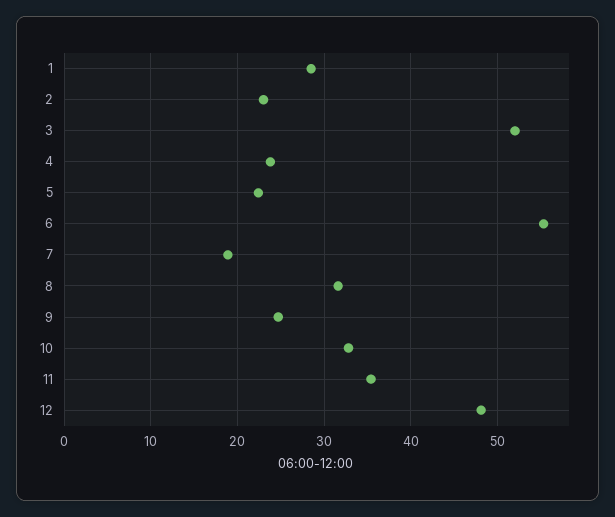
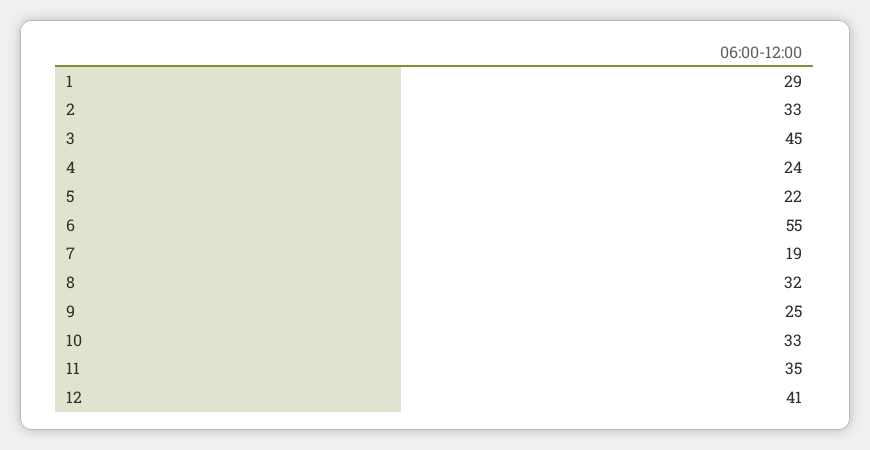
  {
    "1": 29,
-   "2": 23,
+   "2": 33,
-   "3": 52,
+   "3": 45,
    "4": 24,
    "5": 22,
    "6": 55,
    "7": 19,
    "8": 32,
    "9": 25,
    "10": 33,
    "11": 35,
-   "12": 48
+   "12": 41
  }

